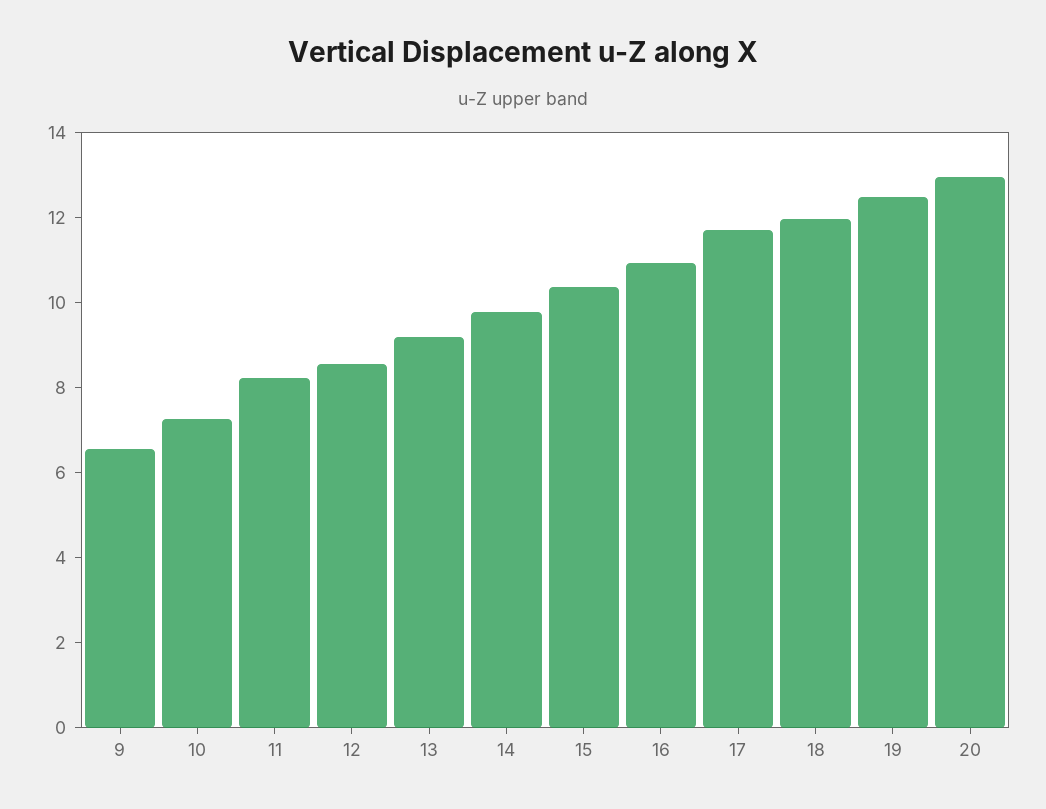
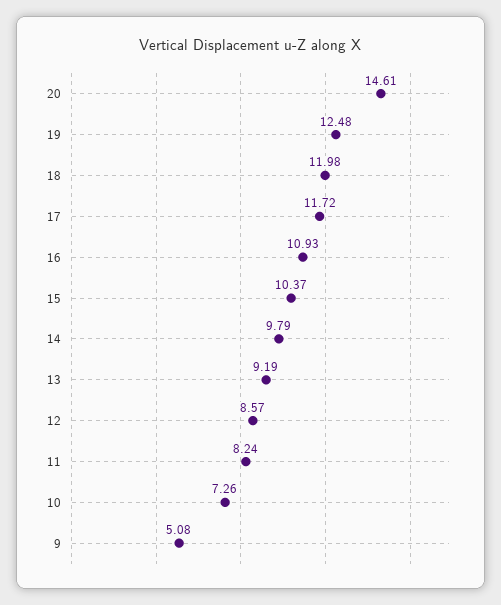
  {
-   "9": 6.5,
+   "9": 5.08,
    "10": 7.26,
    "11": 8.24,
    "12": 8.57,
    "13": 9.19,
    "14": 9.79,
    "15": 10.37,
    "16": 10.93,
    "17": 11.72,
    "18": 11.98,
    "19": 12.48,
-   "20": 13
+   "20": 14.61
  }

